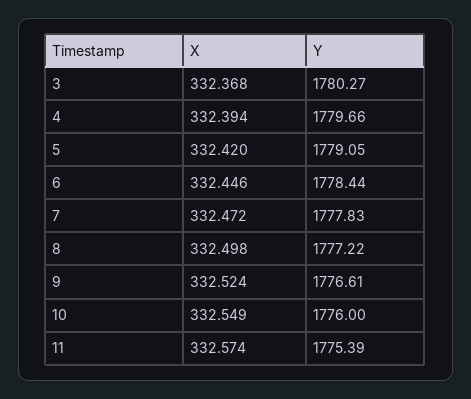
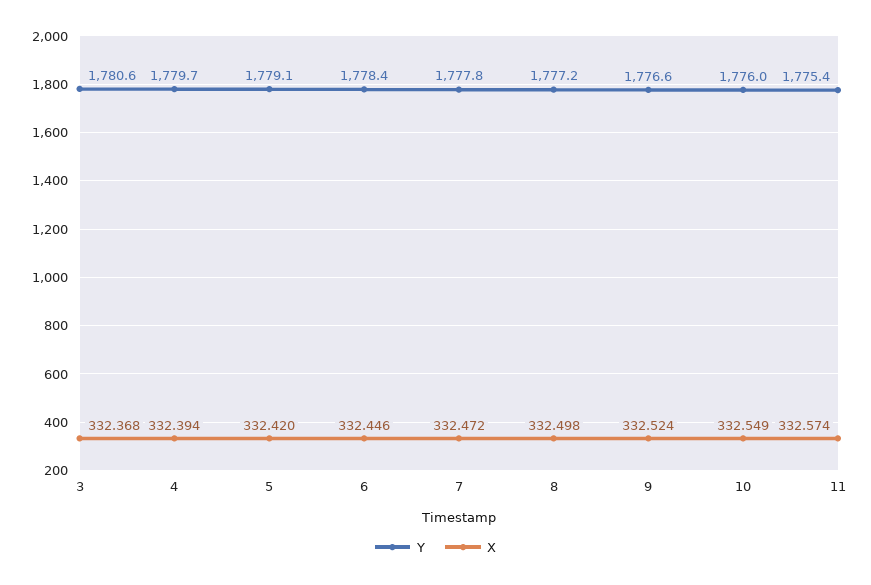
  {
    "X": {
      "3": 332.368,
      "4": 332.394,
      "5": 332.42,
      "6": 332.446,
      "7": 332.472,
      "8": 332.498,
      "9": 332.524,
      "10": 332.549,
      "11": 332.574
    },
    "Y": {
-     "3": 1780.27,
+     "3": 1780.6,
      "4": 1779.66,
      "5": 1779.05,
      "6": 1778.44,
      "7": 1777.83,
      "8": 1777.22,
      "9": 1776.61,
      "10": 1776,
      "11": 1775.39
    }
  }

